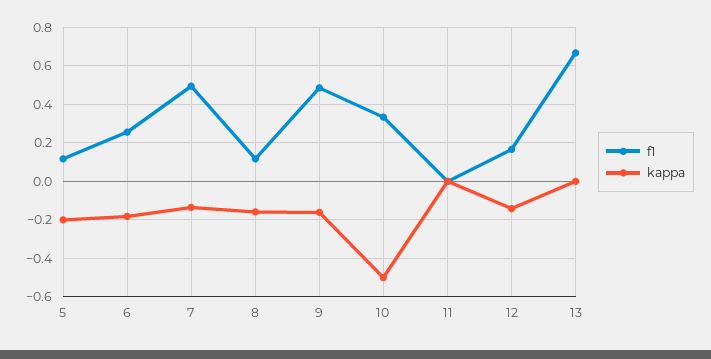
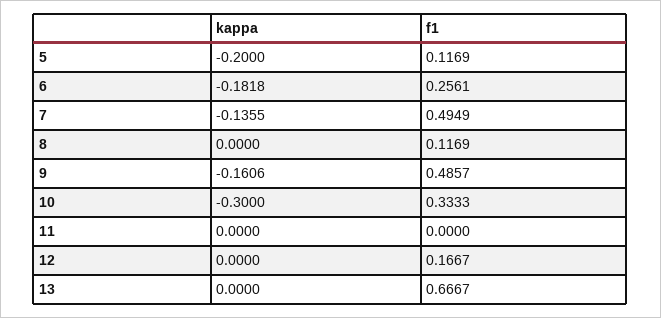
  {
    "f1": {
      "5": 0.1169,
      "6": 0.2561,
      "7": 0.4949,
      "8": 0.1169,
      "9": 0.4857,
      "10": 0.3333,
      "11": 0,
      "12": 0.1667,
      "13": 0.6667
    },
    "kappa": {
      "5": -0.2,
      "6": -0.1818,
      "7": -0.1355,
-     "8": -0.15,
+     "8": 0,
      "9": -0.1606,
-     "10": -0.5,
+     "10": -0.3,
      "11": 0,
-     "12": -0.15,
+     "12": 0,
      "13": 0
    }
  }

